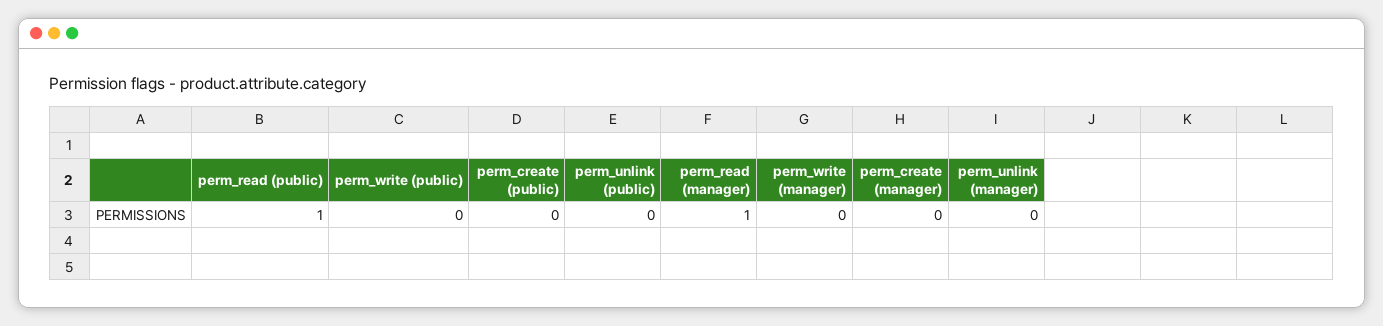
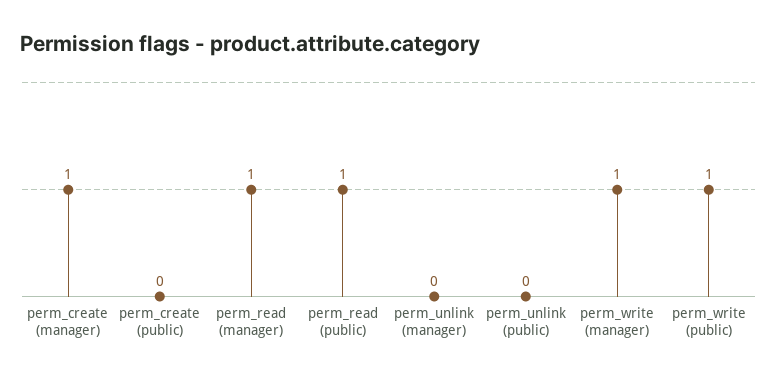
  {
    "perm_read (public)": 1,
-   "perm_write (public)": 0,
+   "perm_write (public)": 1,
    "perm_create (public)": 0,
    "perm_unlink (public)": 0,
    "perm_read (manager)": 1,
-   "perm_write (manager)": 0,
+   "perm_write (manager)": 1,
-   "perm_create (manager)": 0,
+   "perm_create (manager)": 1,
    "perm_unlink (manager)": 0
  }

